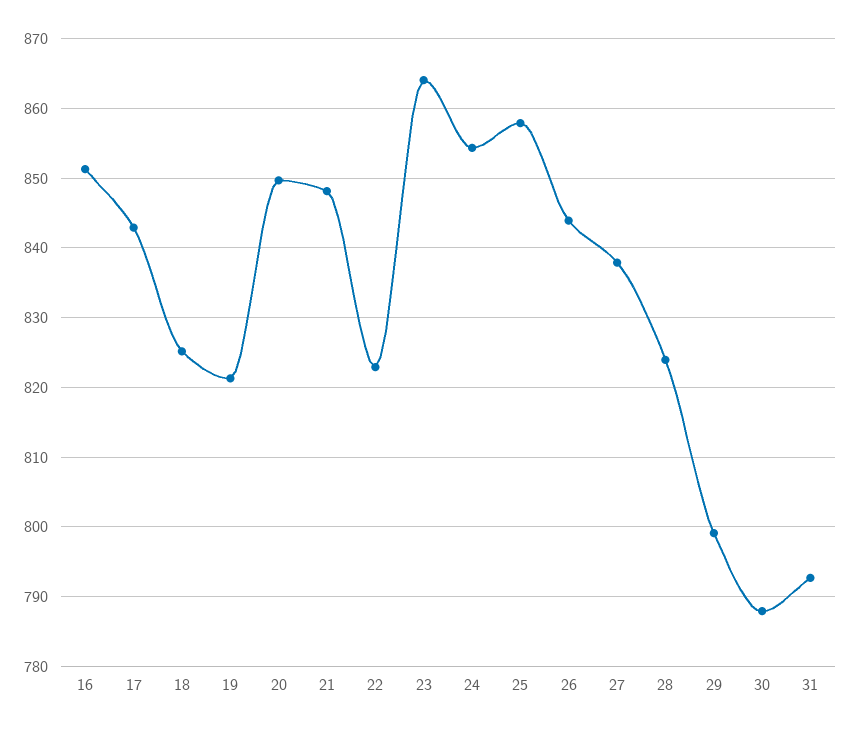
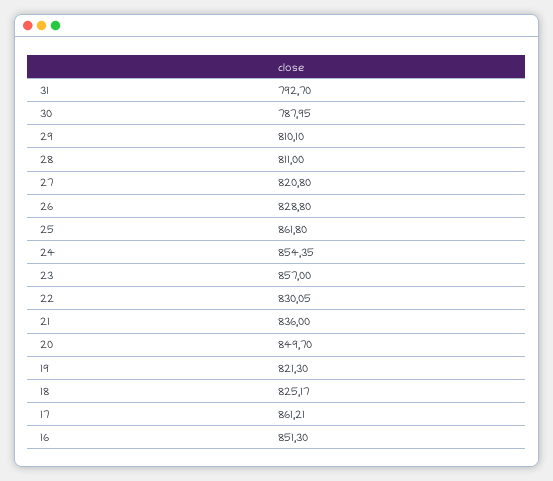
  {
    "16": 851.3,
-   "17": 843,
+   "17": 861.21,
    "18": 825.17,
    "19": 821.3,
    "20": 849.7,
-   "21": 848,
+   "21": 836,
-   "22": 823,
+   "22": 830.05,
-   "23": 864,
+   "23": 857,
    "24": 854.35,
-   "25": 858,
+   "25": 861.8,
-   "26": 844,
+   "26": 828.8,
-   "27": 838,
+   "27": 820.8,
-   "28": 824,
+   "28": 811,
-   "29": 799,
+   "29": 810.1,
    "30": 787.95,
    "31": 792.7
  }

